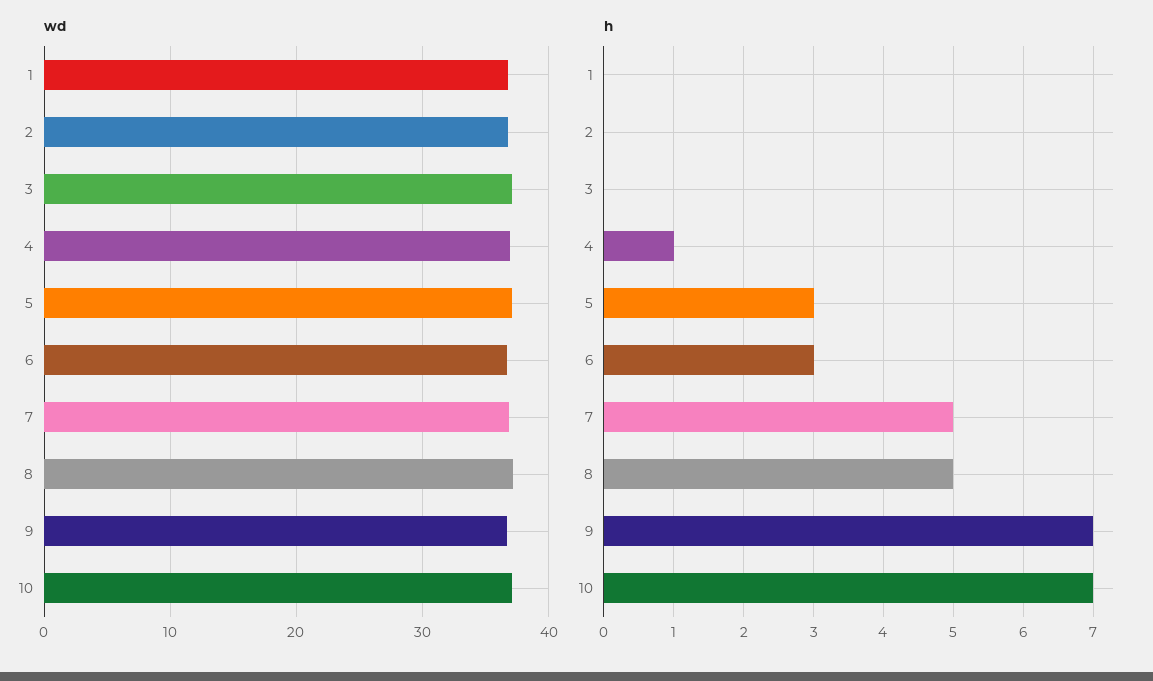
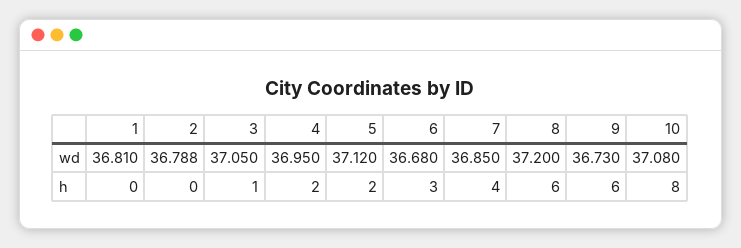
  {
    "wd": {
      "1": 36.81,
      "2": 36.788,
      "3": 37.05,
      "4": 36.95,
      "5": 37.12,
      "6": 36.68,
      "7": 36.85,
      "8": 37.2,
      "9": 36.73,
      "10": 37.08
    },
    "h": {
      "1": 0,
      "2": 0,
-     "3": 0,
+     "3": 1,
-     "4": 1,
+     "4": 2,
-     "5": 3,
+     "5": 2,
      "6": 3,
-     "7": 5,
+     "7": 4,
-     "8": 5,
+     "8": 6,
-     "9": 7,
+     "9": 6,
-     "10": 7
+     "10": 8
    }
  }

